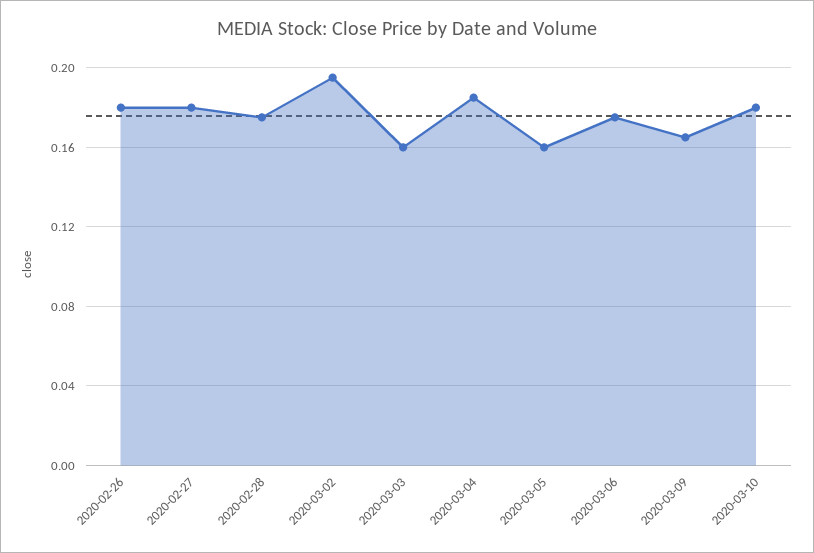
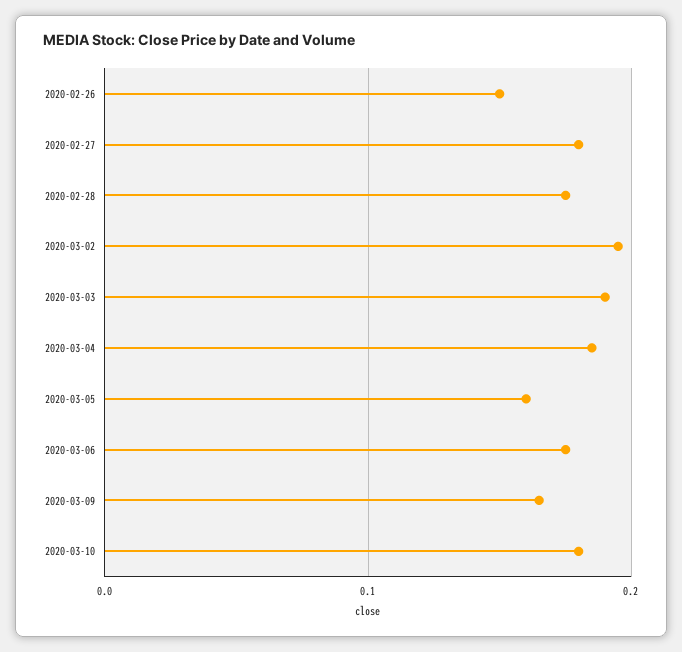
  {
-   "2020-02-26": 0.18,
+   "2020-02-26": 0.15,
    "2020-02-27": 0.18,
    "2020-02-28": 0.175,
    "2020-03-02": 0.195,
-   "2020-03-03": 0.16,
+   "2020-03-03": 0.19,
    "2020-03-04": 0.185,
    "2020-03-05": 0.16,
    "2020-03-06": 0.175,
    "2020-03-09": 0.165,
    "2020-03-10": 0.18
  }

